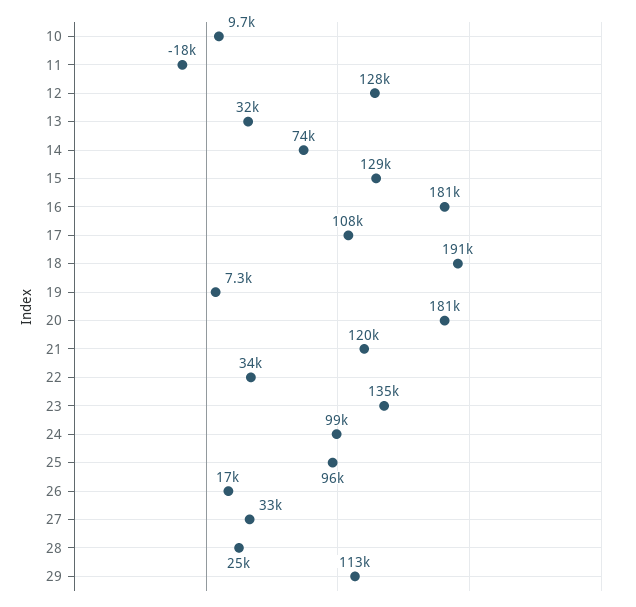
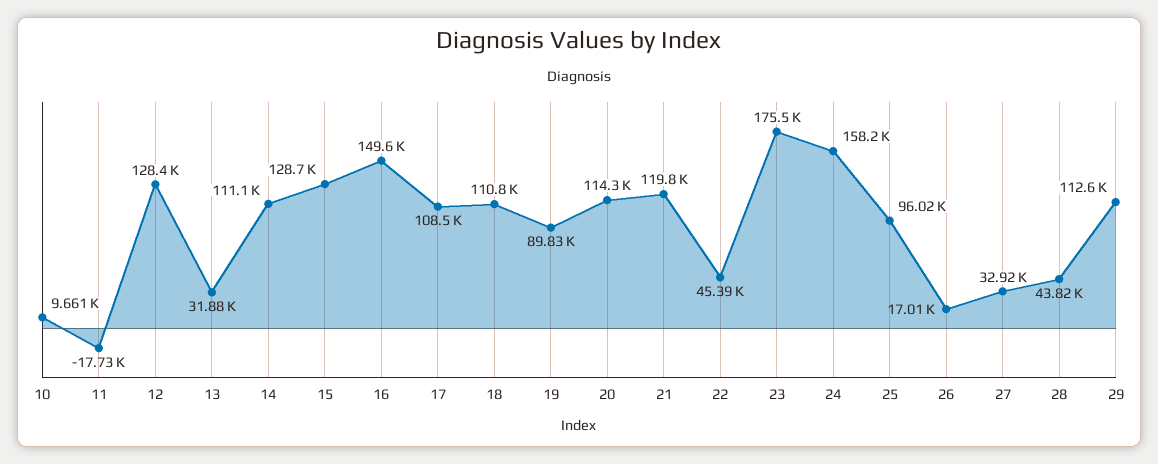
  {
    "10": 9661,
    "11": -17730,
    "12": 128400,
    "13": 31880,
-   "14": 74000,
+   "14": 111100,
    "15": 128700,
-   "16": 181000,
+   "16": 149600,
    "17": 108500,
-   "18": 191000,
+   "18": 110800,
-   "19": 7300,
+   "19": 89830,
-   "20": 181000,
+   "20": 114300,
    "21": 119800,
-   "22": 34000,
+   "22": 45390,
-   "23": 135000,
+   "23": 175500,
-   "24": 99000,
+   "24": 158200,
    "25": 96020,
    "26": 17010,
    "27": 32920,
-   "28": 25000,
+   "28": 43820,
    "29": 112600
  }

